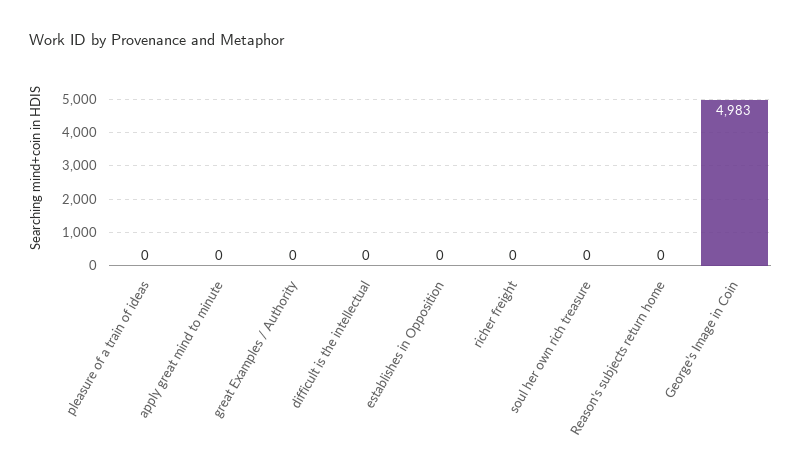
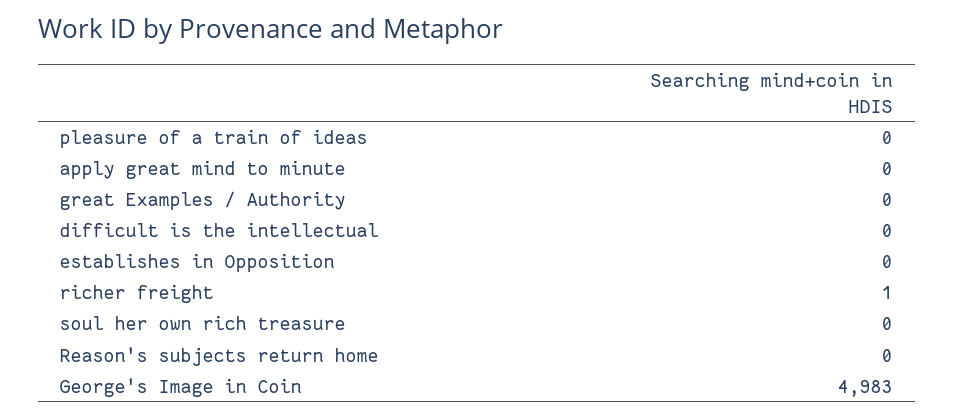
  {
    "pleasure of a train of ideas": 0,
    "apply great mind to minute": 0,
    "great Examples / Authority": 0,
    "difficult is the intellectual": 0,
    "establishes in Opposition": 0,
-   "richer freight": 0,
+   "richer freight": 1,
    "soul her own rich treasure": 0,
    "Reason's subjects return home": 0,
    "George's Image in Coin": 4983
  }

